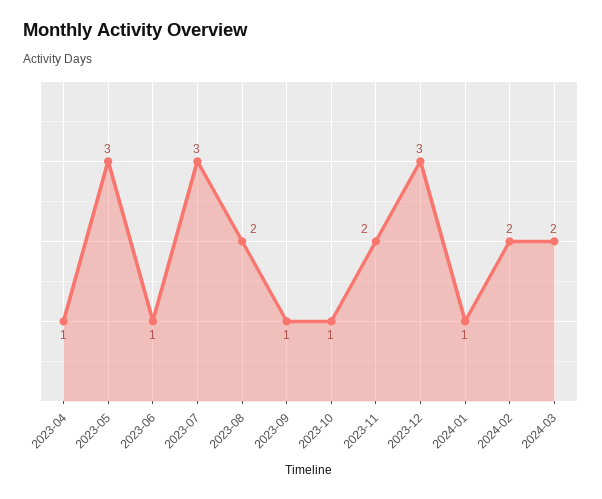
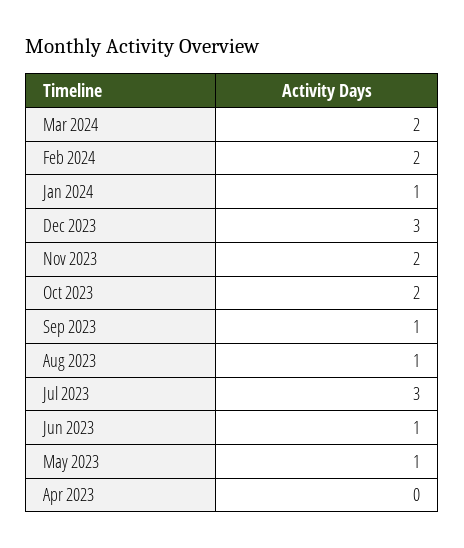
  {
-   "2023-04": 1,
+   "2023-04": 0,
-   "2023-05": 3,
+   "2023-05": 1,
    "2023-06": 1,
    "2023-07": 3,
-   "2023-08": 2,
+   "2023-08": 1,
    "2023-09": 1,
-   "2023-10": 1,
+   "2023-10": 2,
    "2023-11": 2,
    "2023-12": 3,
    "2024-01": 1,
    "2024-02": 2,
    "2024-03": 2
  }

